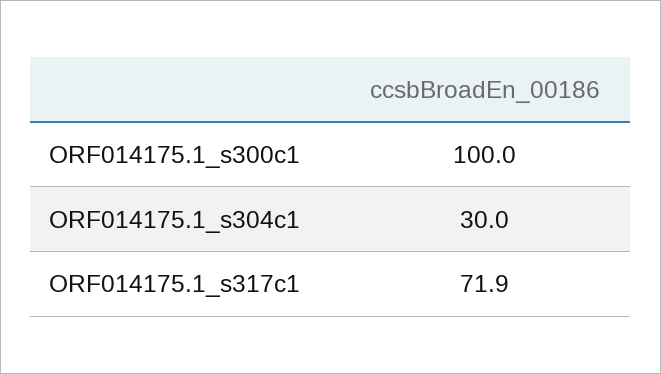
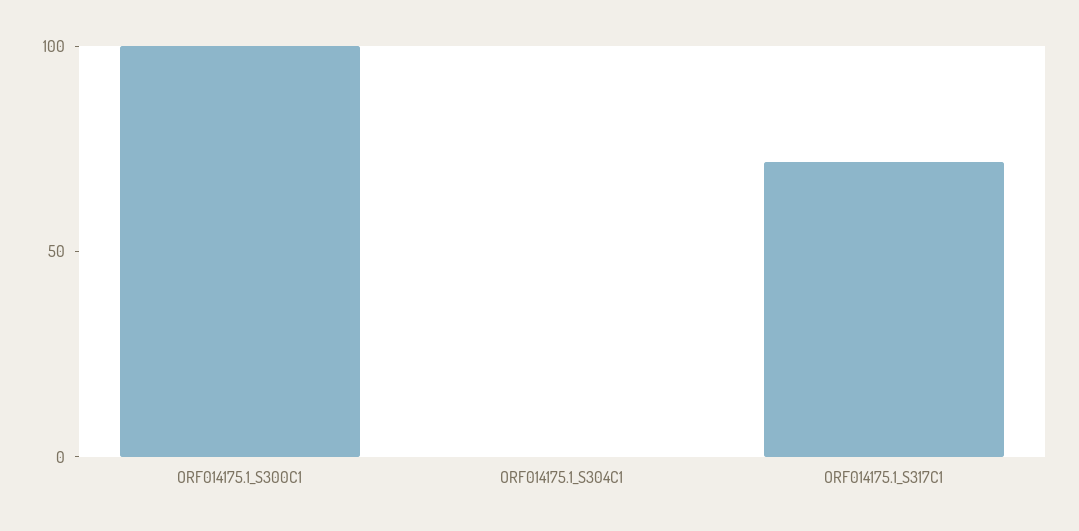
  {
    "ORF014175.1_s300c1": 100,
-   "ORF014175.1_s304c1": 30,
+   "ORF014175.1_s304c1": 0,
    "ORF014175.1_s317c1": 71.9
  }

